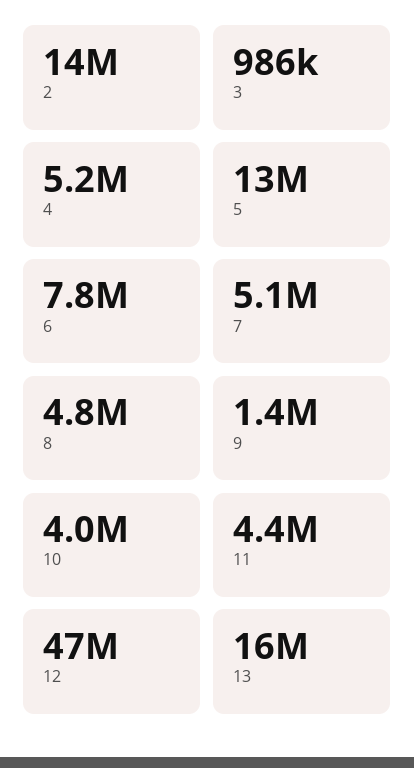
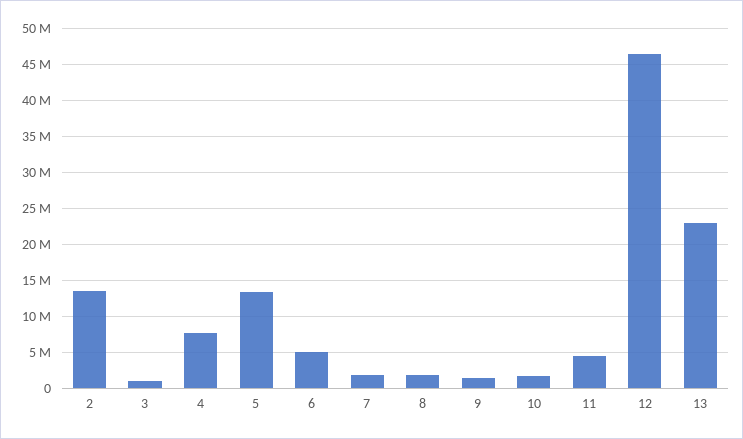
  {
    "2": 14000000,
    "3": 986000,
-   "4": 5200000,
+   "4": 8000000,
    "5": 13000000,
-   "6": 7800000,
+   "6": 5000000,
-   "7": 5100000,
+   "7": 2000000,
-   "8": 4800000,
+   "8": 2000000,
    "9": 1400000,
-   "10": 4000000,
+   "10": 2000000,
    "11": 4400000,
    "12": 47000000,
-   "13": 16000000
+   "13": 23000000
  }

